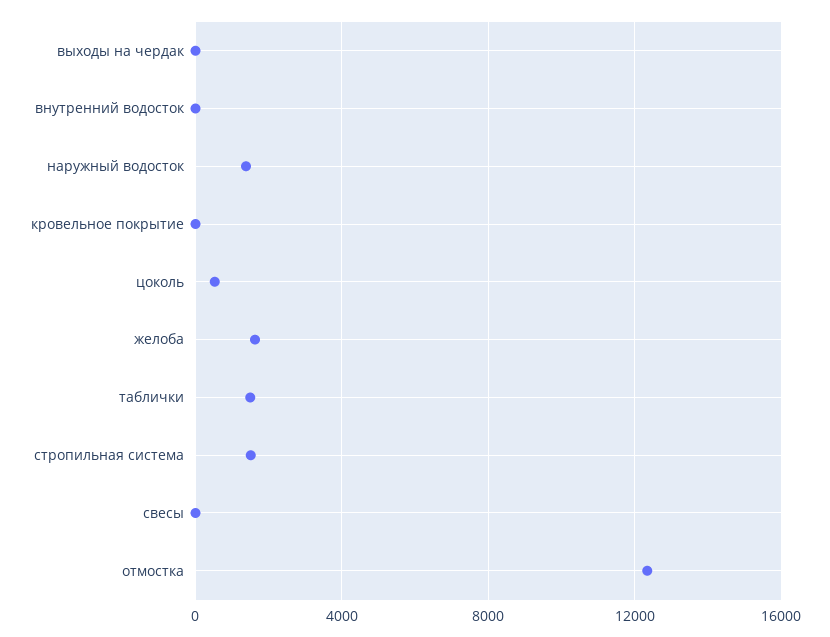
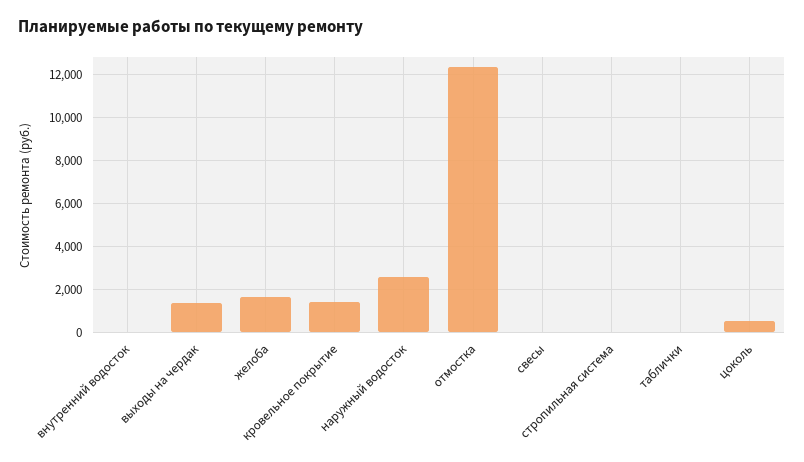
  {
-   "выходы на чердак": 0,
+   "выходы на чердак": 1500,
    "внутренний водосток": 0,
-   "наружный водосток": 1500,
+   "наружный водосток": 2500,
-   "кровельное покрытие": 0,
+   "кровельное покрытие": 1500,
    "цоколь": 500,
    "желоба": 1500,
-   "таблички": 1500,
+   "таблички": 0,
-   "стропильная система": 1500,
+   "стропильная система": 0,
    "свесы": 0,
    "отмостка": 12500
  }

